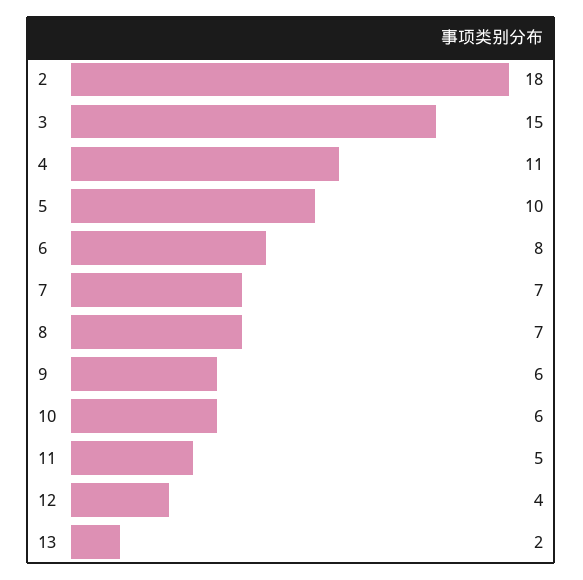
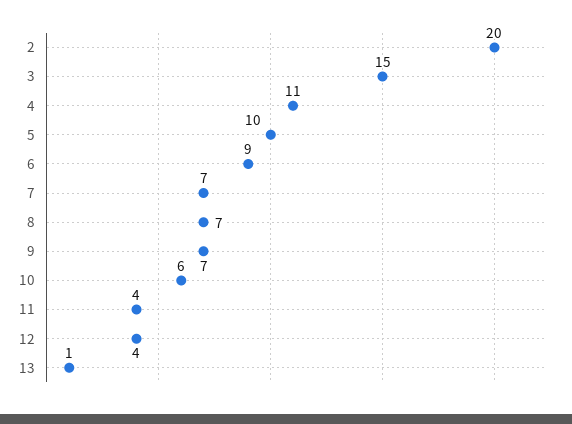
  {
-   "2": 18,
+   "2": 20,
    "3": 15,
    "4": 11,
    "5": 10,
-   "6": 8,
+   "6": 9,
    "7": 7,
    "8": 7,
-   "9": 6,
+   "9": 7,
    "10": 6,
-   "11": 5,
+   "11": 4,
    "12": 4,
-   "13": 2
+   "13": 1
  }

